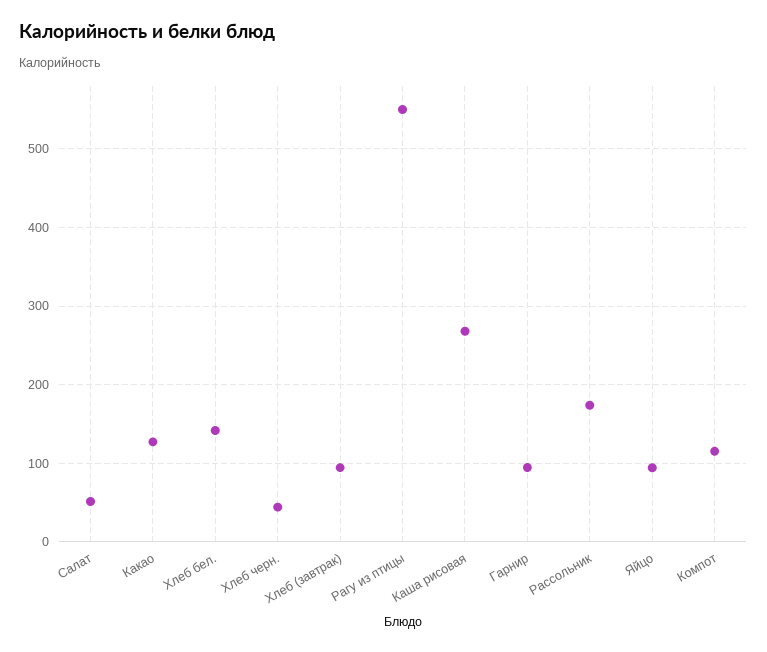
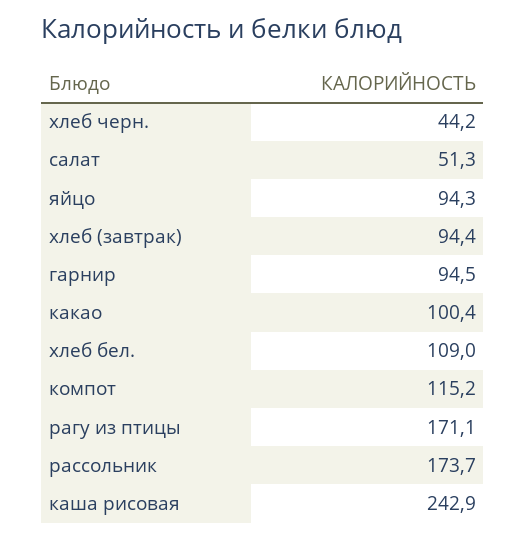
  {
    "Салат": 51.3,
-   "Какао": 130,
+   "Какао": 100.4,
-   "Хлеб бел.": 140,
+   "Хлеб бел.": 109,
    "Хлеб черн.": 44.2,
    "Хлеб (завтрак)": 94.4,
-   "Рагу из птицы": 550,
+   "Рагу из птицы": 171.1,
-   "Каша рисовая": 270,
+   "Каша рисовая": 242.9,
    "Гарнир": 94.5,
    "Рассольник": 173.7,
    "Яйцо": 94.3,
    "Компот": 115.2
  }

